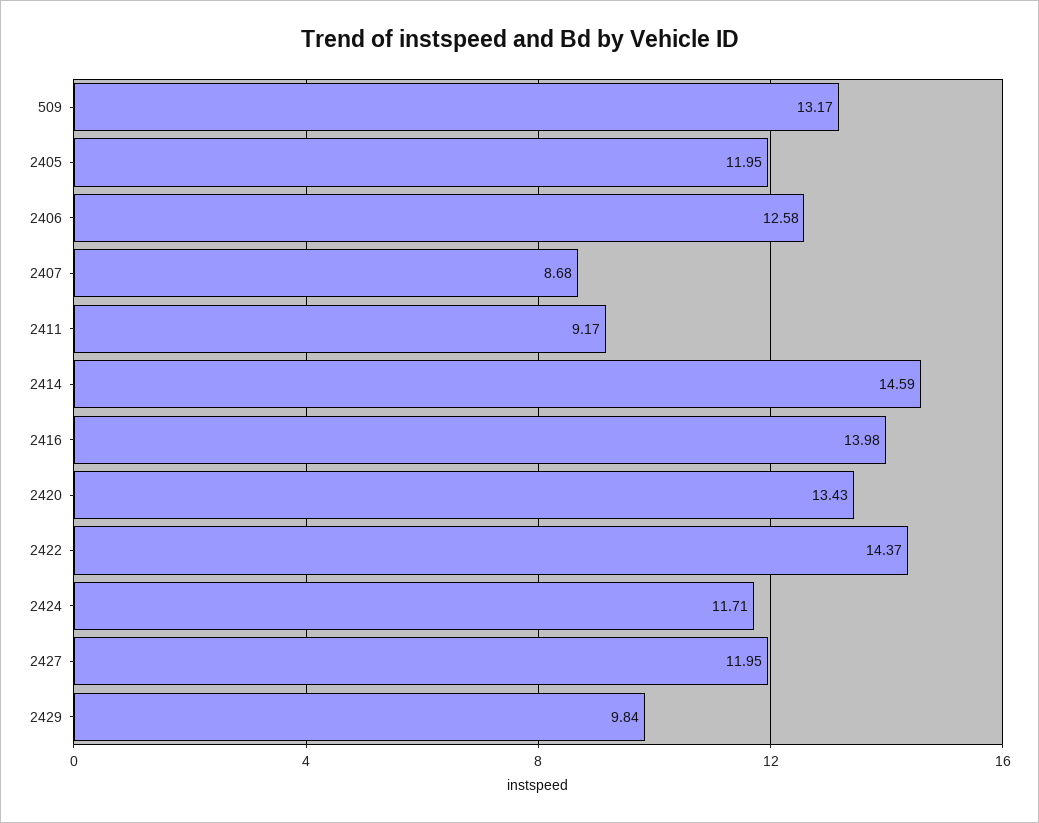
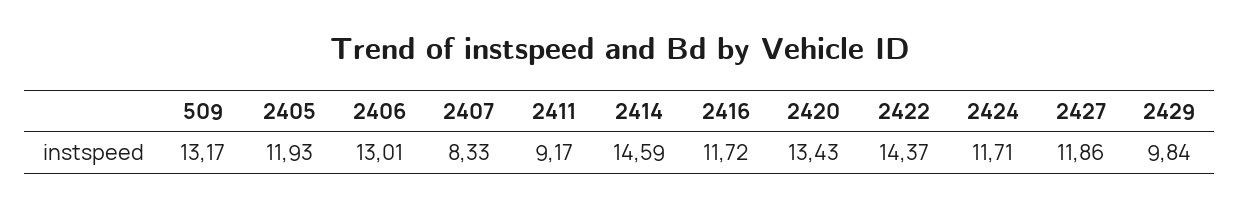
  {
    "509": 13.17,
-   "2405": 11.95,
+   "2405": 11.93,
-   "2406": 12.58,
+   "2406": 13.01,
-   "2407": 8.68,
+   "2407": 8.33,
    "2411": 9.17,
    "2414": 14.59,
-   "2416": 13.98,
+   "2416": 11.72,
    "2420": 13.43,
    "2422": 14.37,
    "2424": 11.71,
-   "2427": 11.95,
+   "2427": 11.86,
    "2429": 9.84
  }

